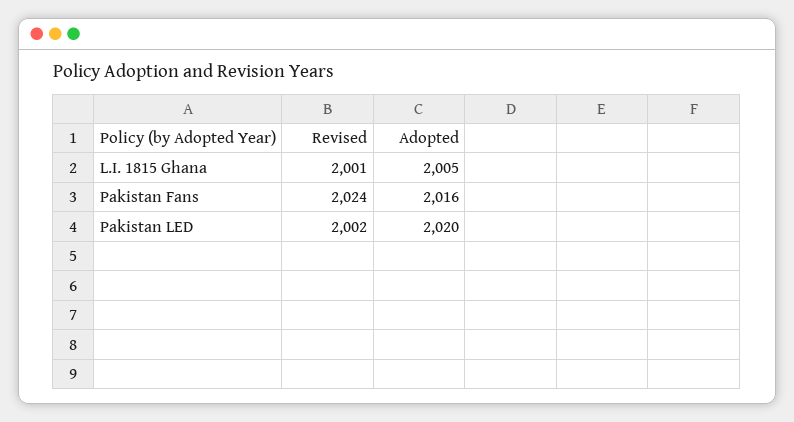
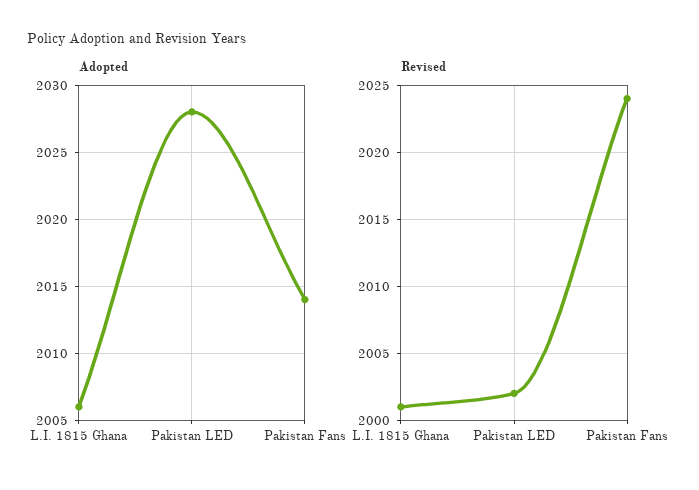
  {
    "Revised": {
      "L.I. 1815 Ghana": 2001,
      "Pakistan Fans": 2024,
      "Pakistan LED": 2002
    },
    "Adopted": {
-     "L.I. 1815 Ghana": 2005,
+     "L.I. 1815 Ghana": 2006,
-     "Pakistan Fans": 2016,
+     "Pakistan Fans": 2014,
-     "Pakistan LED": 2020
+     "Pakistan LED": 2028
    }
  }

